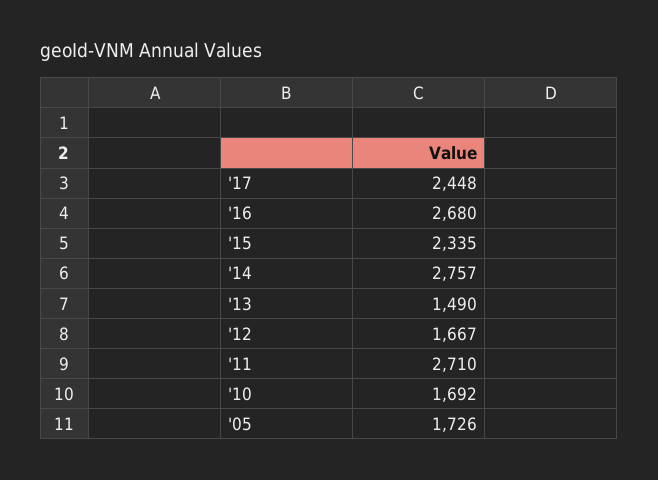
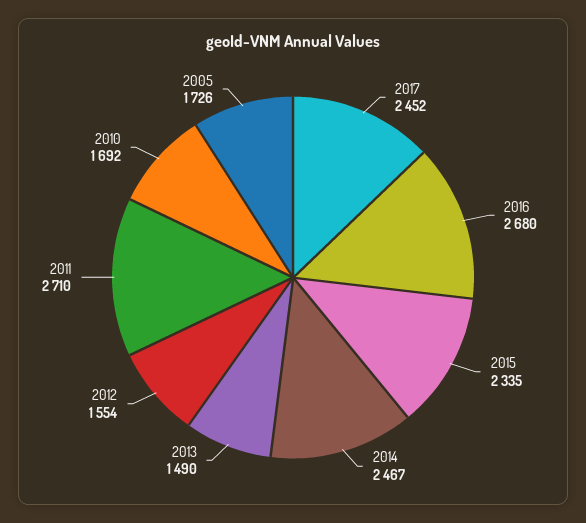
  {
-   "'17": 2448,
+   "'17": 2452,
    "'16": 2680,
    "'15": 2335,
-   "'14": 2757,
+   "'14": 2467,
    "'13": 1490,
-   "'12": 1667,
+   "'12": 1554,
    "'11": 2710,
    "'10": 1692,
    "'05": 1726
  }

